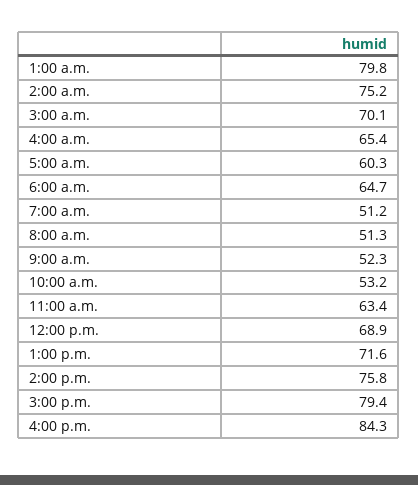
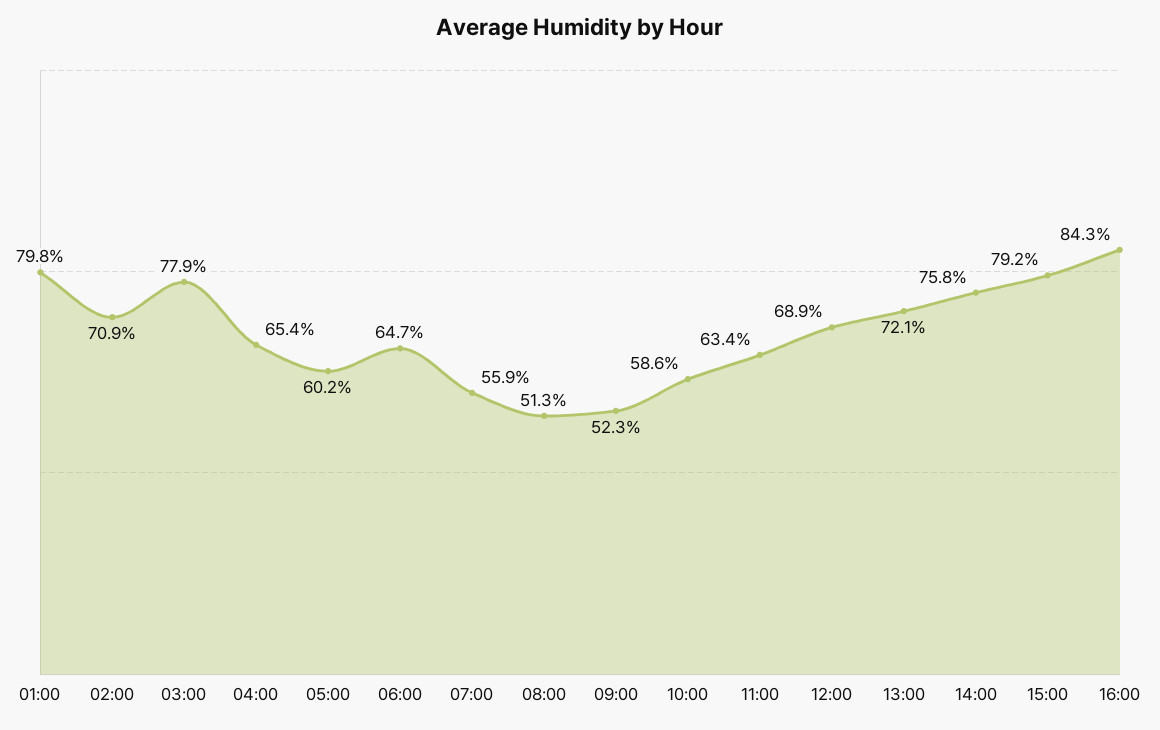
  {
    "1:00 a.m.": 79.8,
-   "2:00 a.m.": 75.2,
+   "2:00 a.m.": 70.9,
-   "3:00 a.m.": 70.1,
+   "3:00 a.m.": 77.9,
    "4:00 a.m.": 65.4,
-   "5:00 a.m.": 60.3,
+   "5:00 a.m.": 60.2,
    "6:00 a.m.": 64.7,
-   "7:00 a.m.": 51.2,
+   "7:00 a.m.": 55.9,
    "8:00 a.m.": 51.3,
    "9:00 a.m.": 52.3,
-   "10:00 a.m.": 53.2,
+   "10:00 a.m.": 58.6,
    "11:00 a.m.": 63.4,
    "12:00 p.m.": 68.9,
-   "1:00 p.m.": 71.6,
+   "1:00 p.m.": 72.1,
    "2:00 p.m.": 75.8,
-   "3:00 p.m.": 79.4,
+   "3:00 p.m.": 79.2,
    "4:00 p.m.": 84.3
  }

